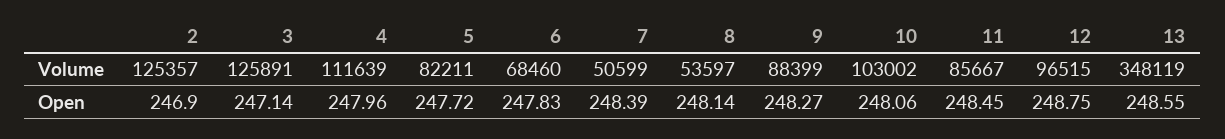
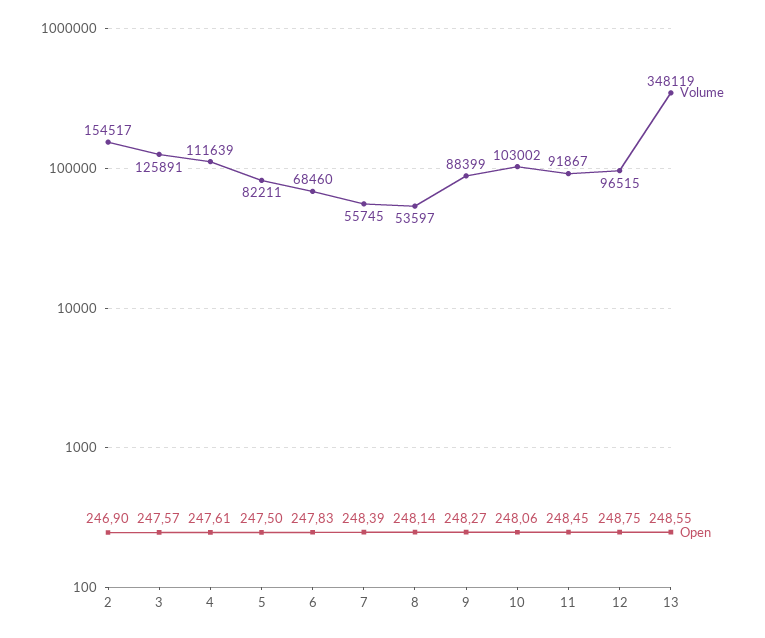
  {
    "Volume": {
-     "2": 125357,
+     "2": 154517,
      "3": 125891,
      "4": 111639,
      "5": 82211,
      "6": 68460,
-     "7": 50599,
+     "7": 55745,
      "8": 53597,
      "9": 88399,
      "10": 103002,
-     "11": 85667,
+     "11": 91867,
      "12": 96515,
      "13": 348119
    },
    "Open": {
      "2": 246.9,
-     "3": 247.14,
+     "3": 247.57,
-     "4": 247.96,
+     "4": 247.61,
-     "5": 247.72,
+     "5": 247.5,
      "6": 247.83,
      "7": 248.39,
      "8": 248.14,
      "9": 248.27,
      "10": 248.06,
      "11": 248.45,
      "12": 248.75,
      "13": 248.55
    }
  }

